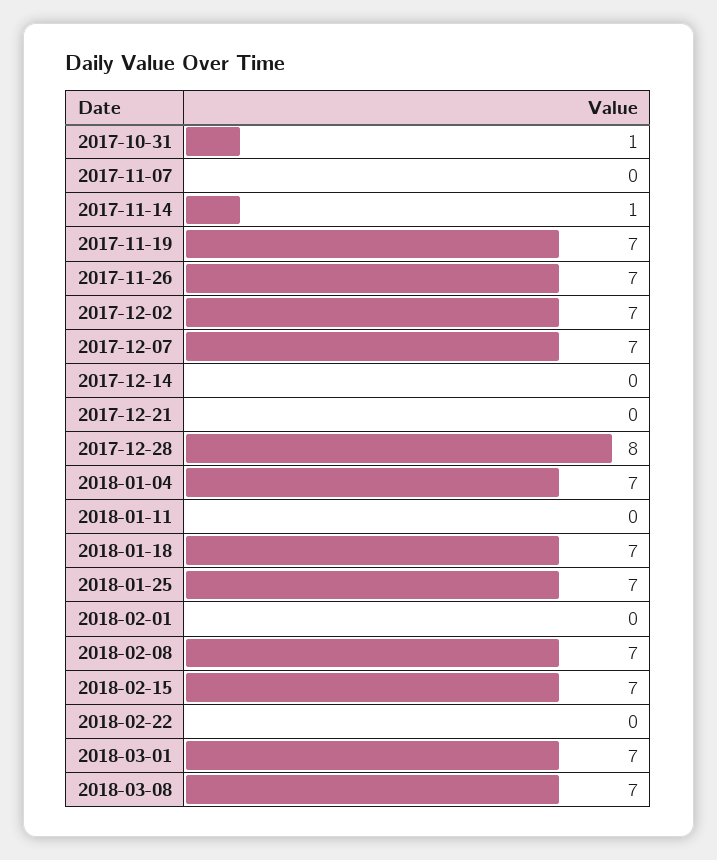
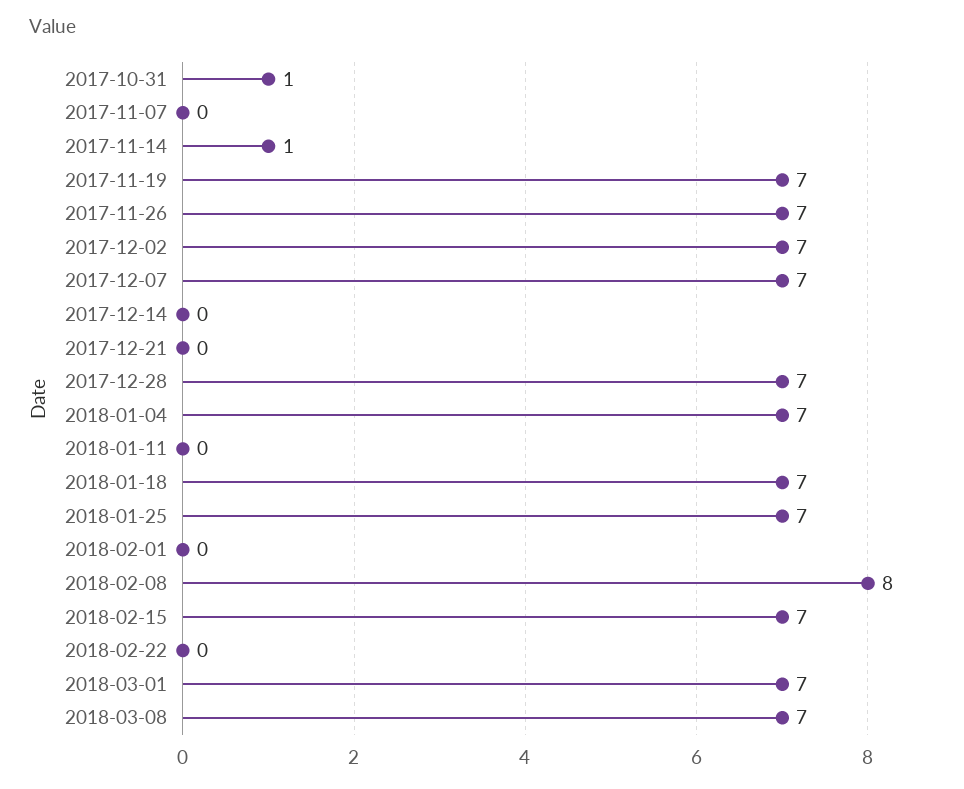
  {
    "2017-10-31": 1,
    "2017-11-07": 0,
    "2017-11-14": 1,
    "2017-11-19": 7,
    "2017-11-26": 7,
    "2017-12-02": 7,
    "2017-12-07": 7,
    "2017-12-14": 0,
    "2017-12-21": 0,
-   "2017-12-28": 8,
+   "2017-12-28": 7,
    "2018-01-04": 7,
    "2018-01-11": 0,
    "2018-01-18": 7,
    "2018-01-25": 7,
    "2018-02-01": 0,
-   "2018-02-08": 7,
+   "2018-02-08": 8,
    "2018-02-15": 7,
    "2018-02-22": 0,
    "2018-03-01": 7,
    "2018-03-08": 7
  }

